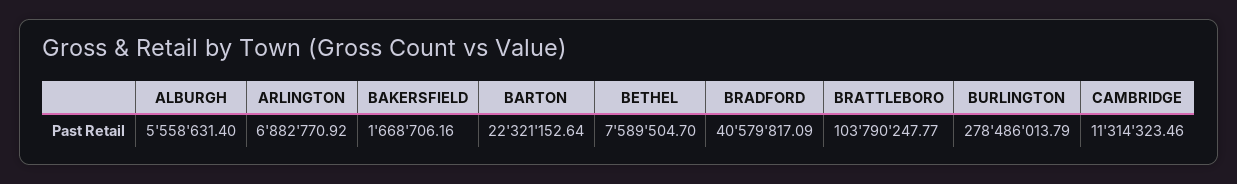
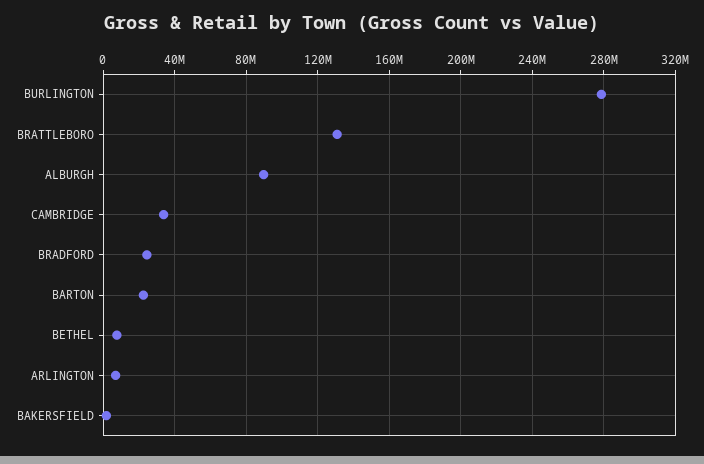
  {
-   "ALBURGH": 5558631.4,
+   "ALBURGH": 90000000,
    "ARLINGTON": 6882770.92,
    "BAKERSFIELD": 1668706.16,
    "BARTON": 22321152.64,
    "BETHEL": 7589504.7,
-   "BRADFORD": 40579817.09,
+   "BRADFORD": 25000000,
-   "BRATTLEBORO": 103790247.77,
+   "BRATTLEBORO": 130000000,
    "BURLINGTON": 278486013.79,
-   "CAMBRIDGE": 11314323.46
+   "CAMBRIDGE": 35000000
  }

